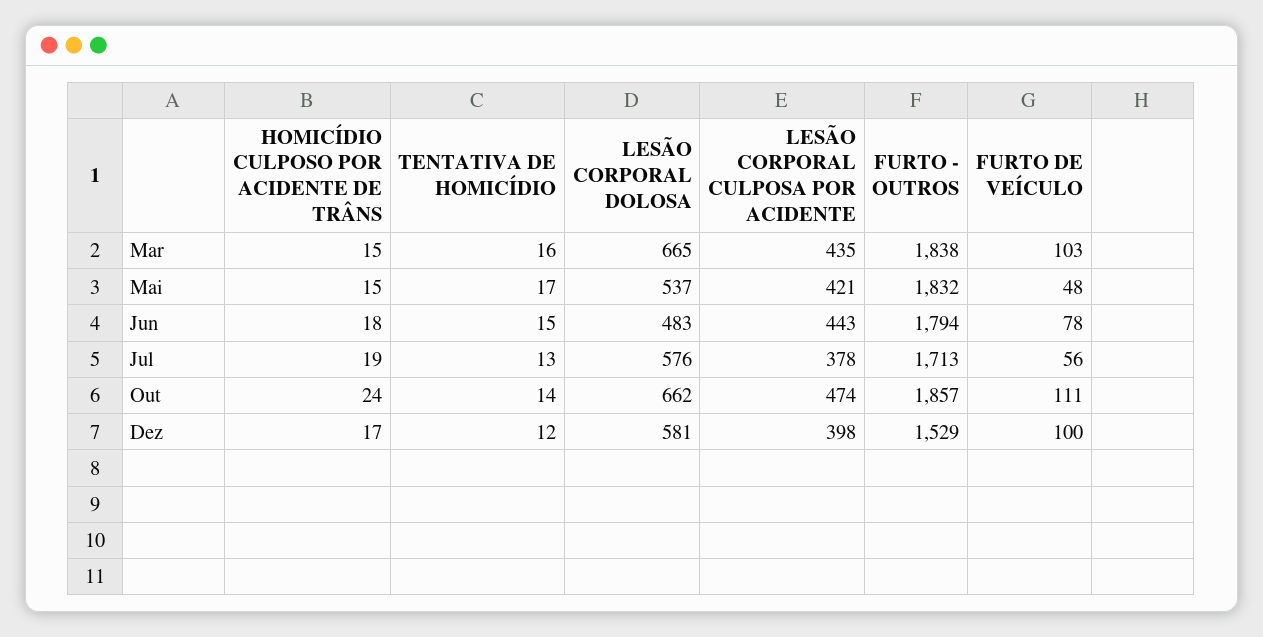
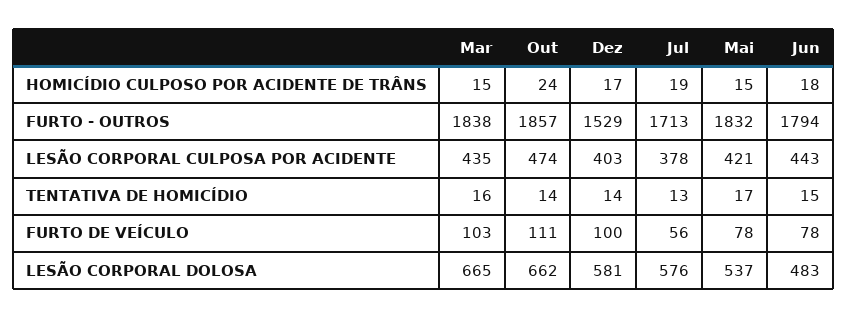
  {
    "HOMICÍDIO CULPOSO POR ACIDENTE DE TRÂNS": {
      "Mar": 15,
      "Mai": 15,
      "Jun": 18,
      "Jul": 19,
      "Out": 24,
      "Dez": 17
    },
    "TENTATIVA DE HOMICÍDIO": {
      "Mar": 16,
      "Mai": 17,
      "Jun": 15,
      "Jul": 13,
      "Out": 14,
-     "Dez": 12
+     "Dez": 14
    },
    "LESÃO CORPORAL DOLOSA": {
      "Mar": 665,
      "Mai": 537,
      "Jun": 483,
      "Jul": 576,
      "Out": 662,
      "Dez": 581
    },
    "LESÃO CORPORAL CULPOSA POR ACIDENTE": {
      "Mar": 435,
      "Mai": 421,
      "Jun": 443,
      "Jul": 378,
      "Out": 474,
-     "Dez": 398
+     "Dez": 403
    },
    "FURTO - OUTROS": {
      "Mar": 1838,
      "Mai": 1832,
      "Jun": 1794,
      "Jul": 1713,
      "Out": 1857,
      "Dez": 1529
    },
    "FURTO DE VEÍCULO": {
      "Mar": 103,
-     "Mai": 48,
+     "Mai": 78,
      "Jun": 78,
      "Jul": 56,
      "Out": 111,
      "Dez": 100
    }
  }

